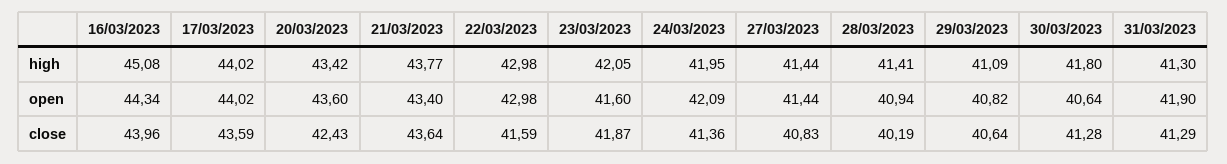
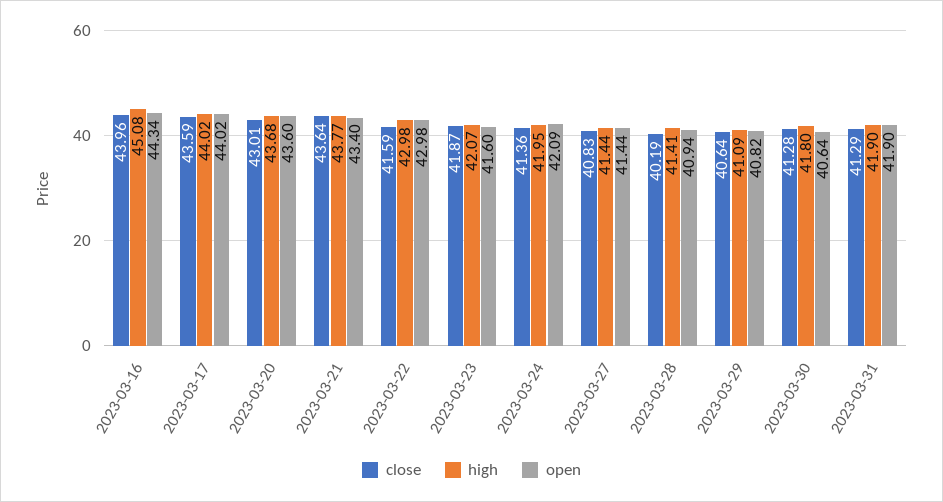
  {
    "high": {
      "16/03/2023": 45.08,
      "17/03/2023": 44.02,
-     "20/03/2023": 43.42,
+     "20/03/2023": 43.68,
      "21/03/2023": 43.77,
      "22/03/2023": 42.98,
-     "23/03/2023": 42.05,
+     "23/03/2023": 42.07,
      "24/03/2023": 41.95,
      "27/03/2023": 41.44,
      "28/03/2023": 41.41,
      "29/03/2023": 41.09,
      "30/03/2023": 41.8,
-     "31/03/2023": 41.3
+     "31/03/2023": 41.9
    },
    "open": {
      "16/03/2023": 44.34,
      "17/03/2023": 44.02,
      "20/03/2023": 43.6,
      "21/03/2023": 43.4,
      "22/03/2023": 42.98,
      "23/03/2023": 41.6,
      "24/03/2023": 42.09,
      "27/03/2023": 41.44,
      "28/03/2023": 40.94,
      "29/03/2023": 40.82,
      "30/03/2023": 40.64,
      "31/03/2023": 41.9
    },
    "close": {
      "16/03/2023": 43.96,
      "17/03/2023": 43.59,
-     "20/03/2023": 42.43,
+     "20/03/2023": 43.01,
      "21/03/2023": 43.64,
      "22/03/2023": 41.59,
      "23/03/2023": 41.87,
      "24/03/2023": 41.36,
      "27/03/2023": 40.83,
      "28/03/2023": 40.19,
      "29/03/2023": 40.64,
      "30/03/2023": 41.28,
      "31/03/2023": 41.29
    }
  }

